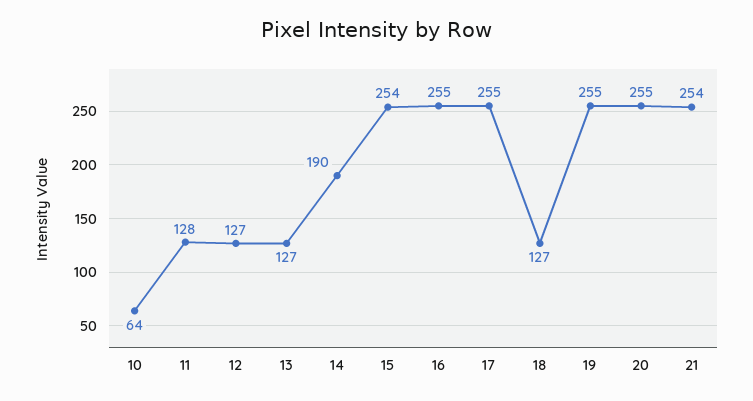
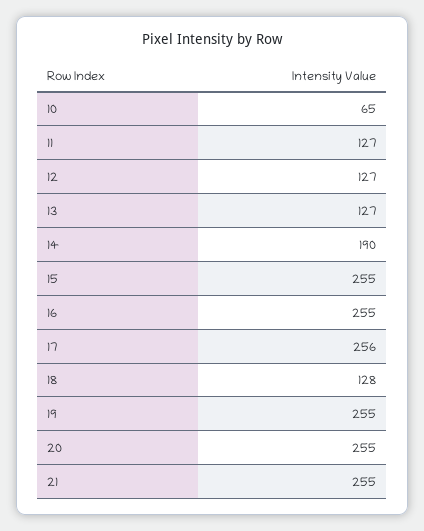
  {
-   "10": 64,
+   "10": 65,
-   "11": 128,
+   "11": 127,
    "12": 127,
    "13": 127,
    "14": 190,
-   "15": 254,
+   "15": 255,
    "16": 255,
-   "17": 255,
+   "17": 256,
-   "18": 127,
+   "18": 128,
    "19": 255,
    "20": 255,
-   "21": 254
+   "21": 255
  }

